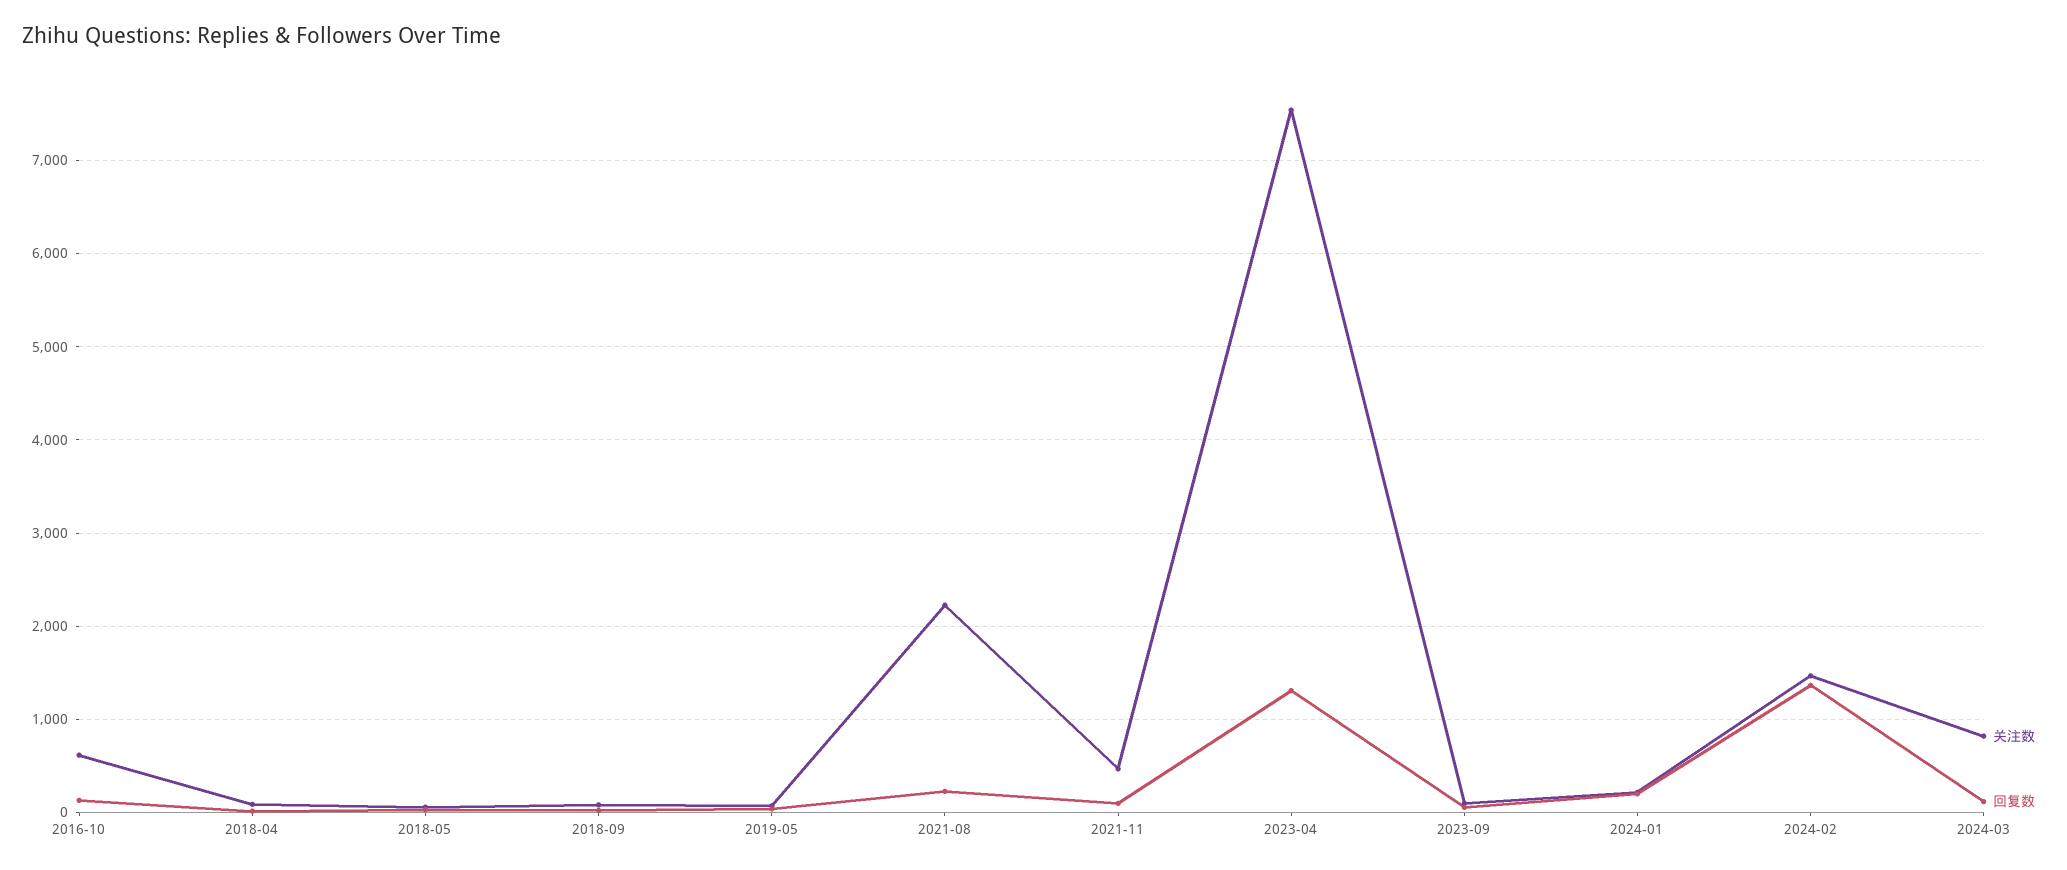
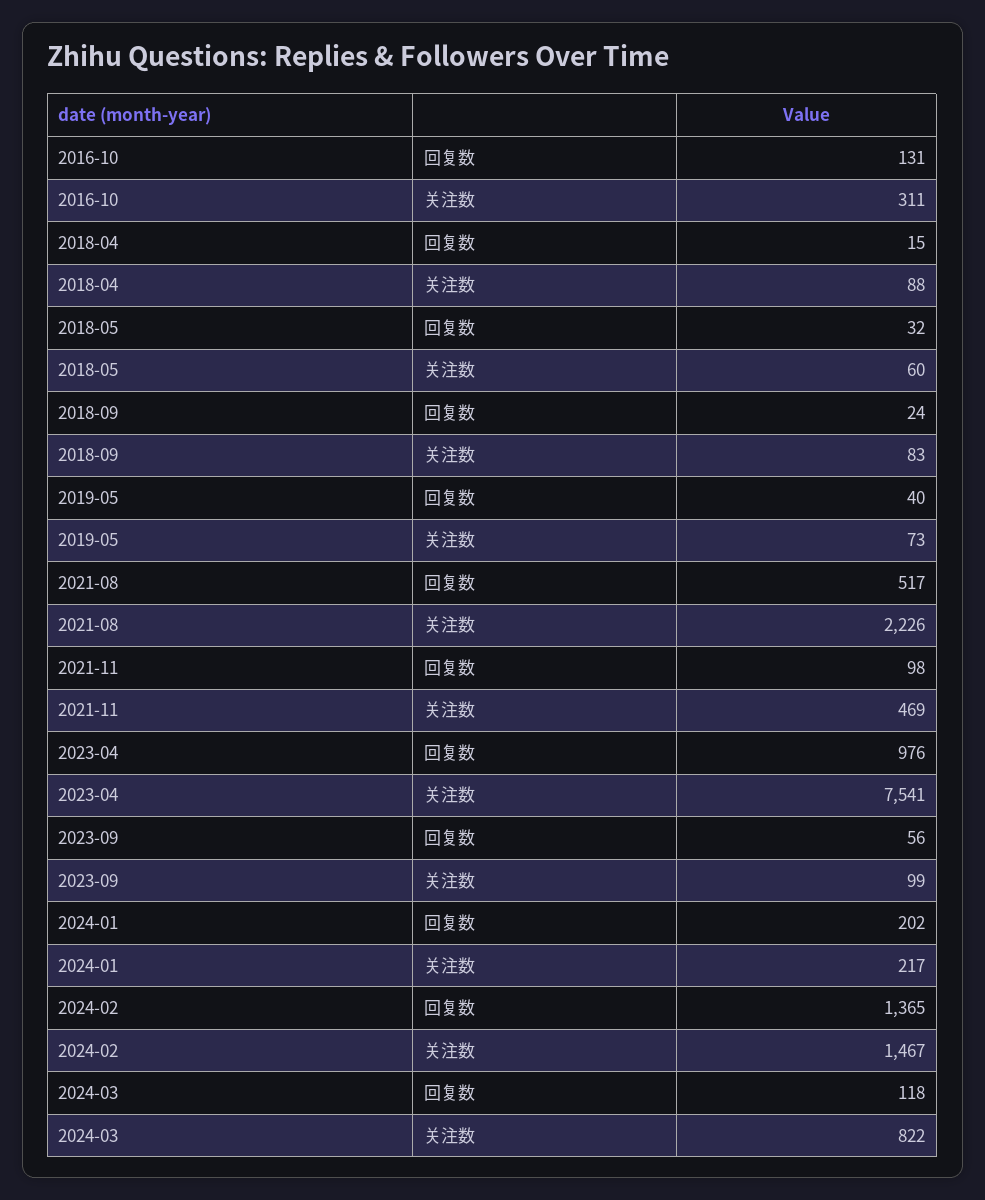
  {
    "关注数": {
-     "2016-10": 600,
+     "2016-10": 311,
      "2018-04": 88,
      "2018-05": 60,
      "2018-09": 83,
      "2019-05": 73,
      "2021-08": 2226,
      "2021-11": 469,
      "2023-04": 7541,
      "2023-09": 99,
      "2024-01": 217,
      "2024-02": 1467,
      "2024-03": 822
    },
    "回复数": {
      "2016-10": 131,
      "2018-04": 15,
      "2018-05": 32,
      "2018-09": 24,
      "2019-05": 40,
-     "2021-08": 200,
+     "2021-08": 517,
      "2021-11": 98,
-     "2023-04": 1300,
+     "2023-04": 976,
      "2023-09": 56,
      "2024-01": 202,
      "2024-02": 1365,
      "2024-03": 118
    }
  }

